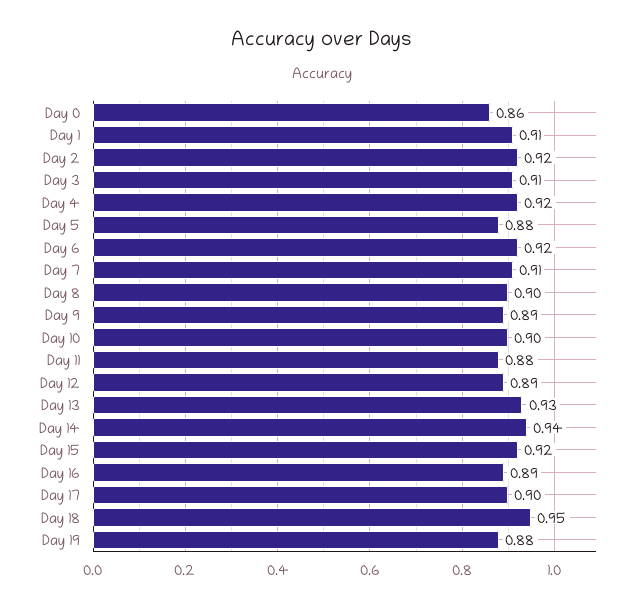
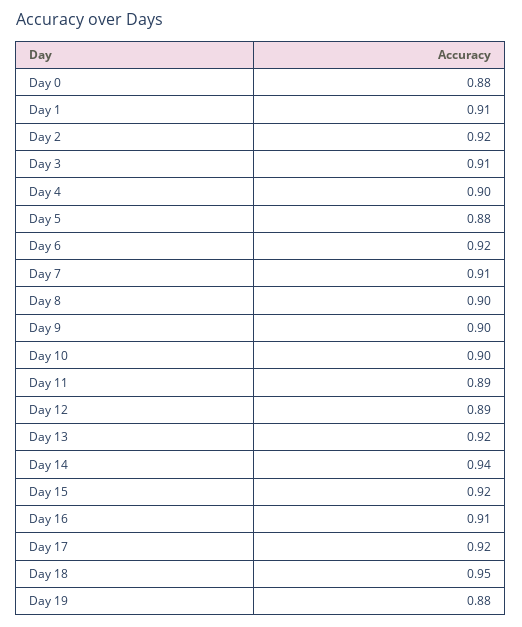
  {
-   "Day 0": 0.86,
+   "Day 0": 0.88,
    "Day 1": 0.91,
    "Day 2": 0.92,
    "Day 3": 0.91,
-   "Day 4": 0.92,
+   "Day 4": 0.9,
    "Day 5": 0.88,
    "Day 6": 0.92,
    "Day 7": 0.91,
    "Day 8": 0.9,
-   "Day 9": 0.89,
+   "Day 9": 0.9,
    "Day 10": 0.9,
-   "Day 11": 0.88,
+   "Day 11": 0.89,
    "Day 12": 0.89,
-   "Day 13": 0.93,
+   "Day 13": 0.92,
    "Day 14": 0.94,
    "Day 15": 0.92,
-   "Day 16": 0.89,
+   "Day 16": 0.91,
-   "Day 17": 0.9,
+   "Day 17": 0.92,
    "Day 18": 0.95,
    "Day 19": 0.88
  }

